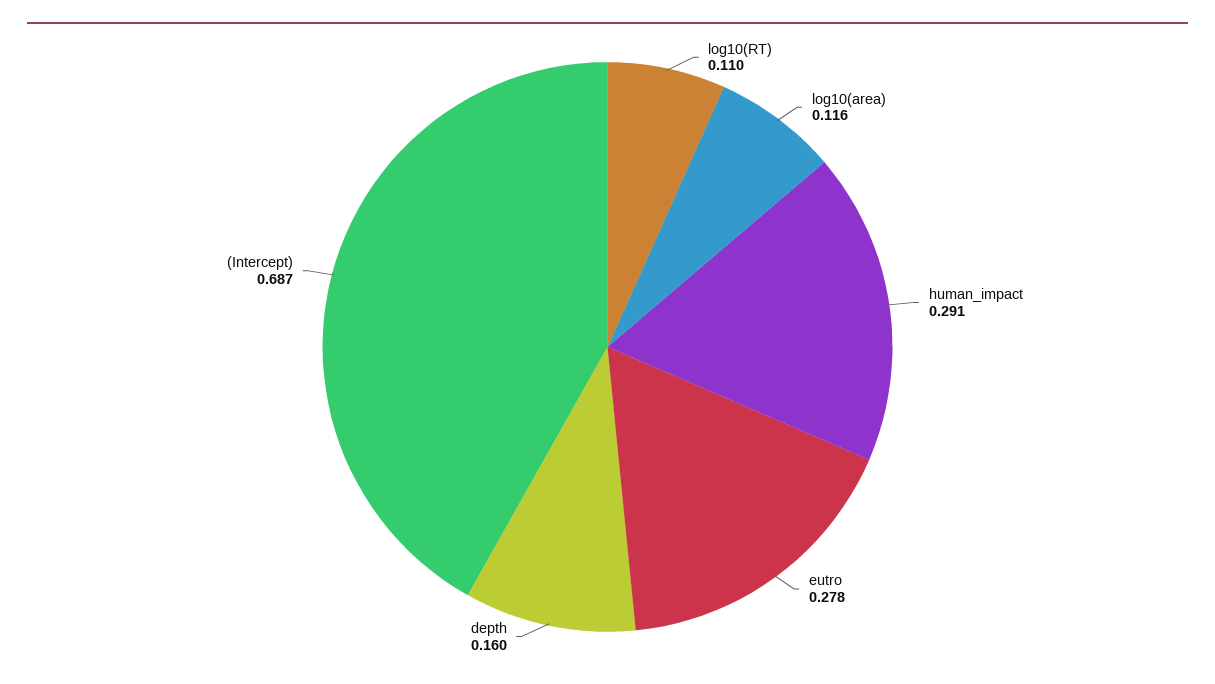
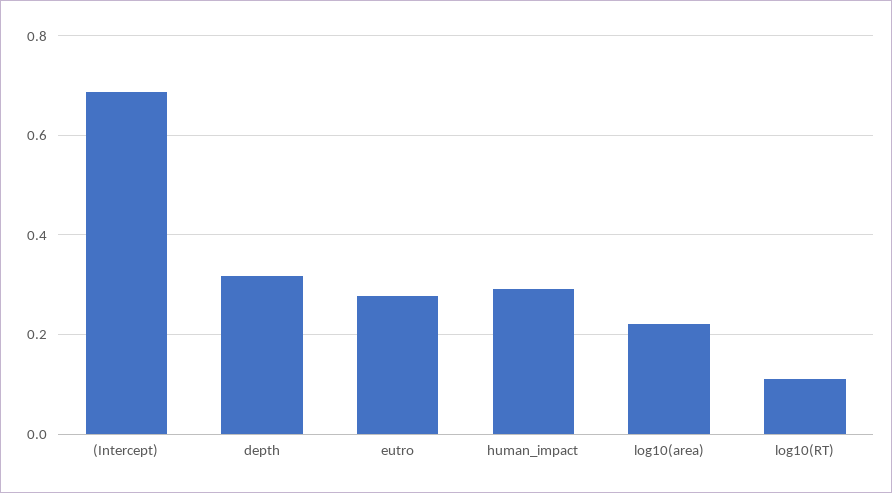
  {
    "log10(RT)": 0.11,
-   "log10(area)": 0.116,
+   "log10(area)": 0.22,
    "human_impact": 0.291,
    "eutro": 0.278,
-   "depth": 0.16,
+   "depth": 0.32,
    "(Intercept)": 0.687
  }

